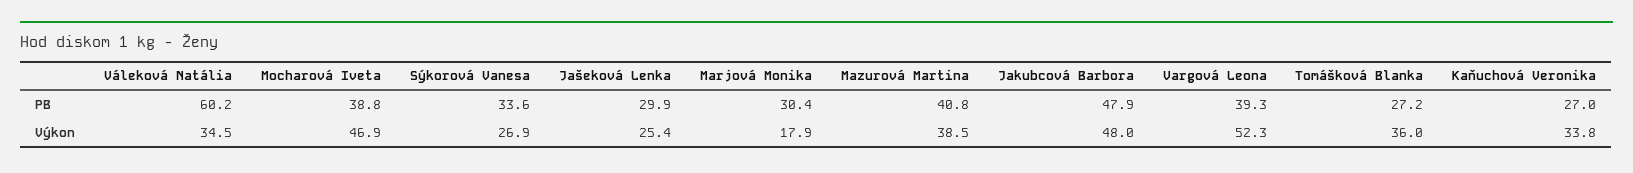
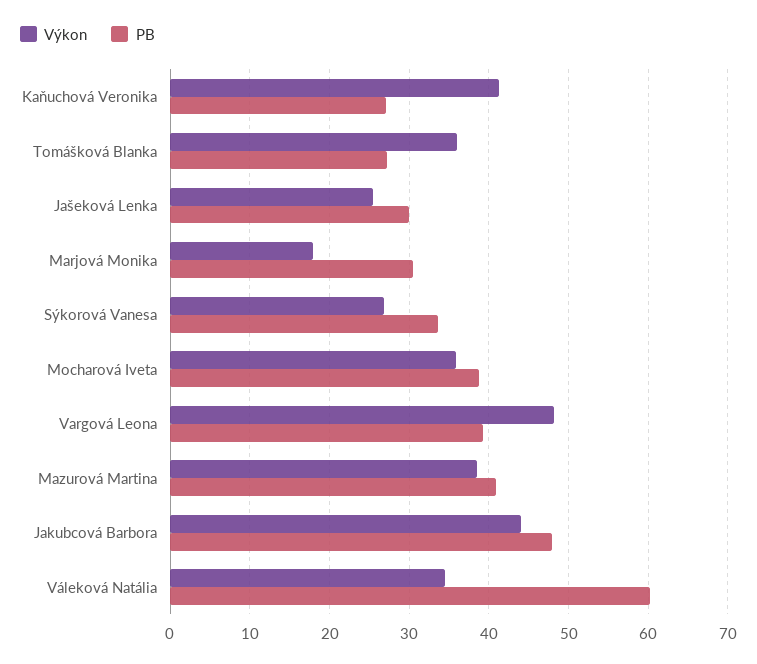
  {
    "PB": {
      "Váleková Natália": 60.2,
      "Mocharová Iveta": 38.8,
      "Sýkorová Vanesa": 33.6,
      "Jašeková Lenka": 29.9,
      "Marjová Monika": 30.4,
      "Mazurová Martina": 40.8,
      "Jakubcová Barbora": 47.9,
      "Vargová Leona": 39.3,
      "Tomášková Blanka": 27.2,
      "Kaňuchová Veronika": 27
    },
    "Výkon": {
      "Váleková Natália": 34.5,
-     "Mocharová Iveta": 46.9,
+     "Mocharová Iveta": 36,
      "Sýkorová Vanesa": 26.9,
      "Jašeková Lenka": 25.4,
      "Marjová Monika": 17.9,
      "Mazurová Martina": 38.5,
-     "Jakubcová Barbora": 48,
+     "Jakubcová Barbora": 44,
-     "Vargová Leona": 52.3,
+     "Vargová Leona": 48,
      "Tomášková Blanka": 36,
-     "Kaňuchová Veronika": 33.8
+     "Kaňuchová Veronika": 41
    }
  }

